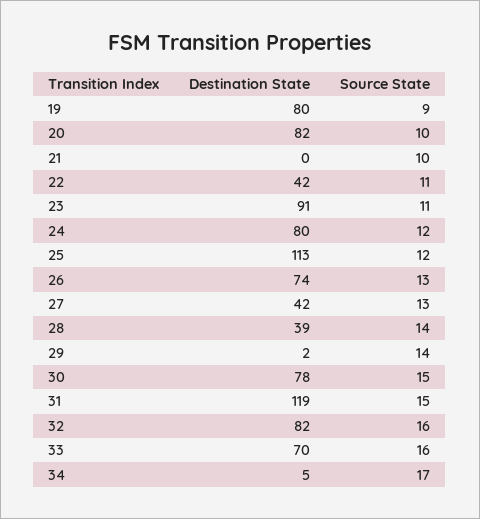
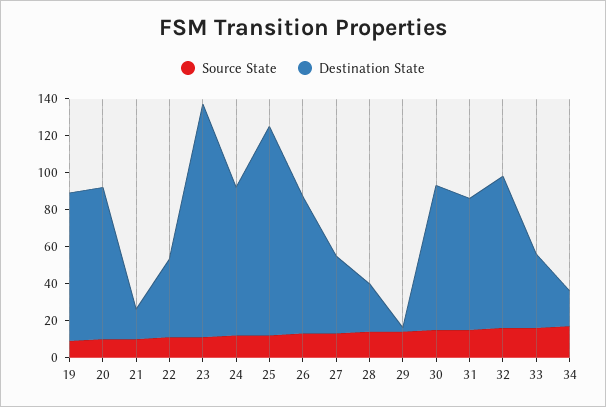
  {
    "Destination State": {
      "19": 80,
      "20": 82,
-     "21": 0,
+     "21": 15,
      "22": 42,
-     "23": 91,
+     "23": 125,
      "24": 80,
      "25": 113,
      "26": 74,
      "27": 42,
-     "28": 39,
+     "28": 25,
      "29": 2,
      "30": 78,
-     "31": 119,
+     "31": 70,
      "32": 82,
-     "33": 70,
+     "33": 40,
-     "34": 5
+     "34": 20
    },
    "Source State": {
      "19": 9,
      "20": 10,
      "21": 10,
      "22": 11,
      "23": 11,
      "24": 12,
      "25": 12,
      "26": 13,
      "27": 13,
      "28": 14,
      "29": 14,
      "30": 15,
      "31": 15,
      "32": 16,
      "33": 16,
      "34": 17
    }
  }

